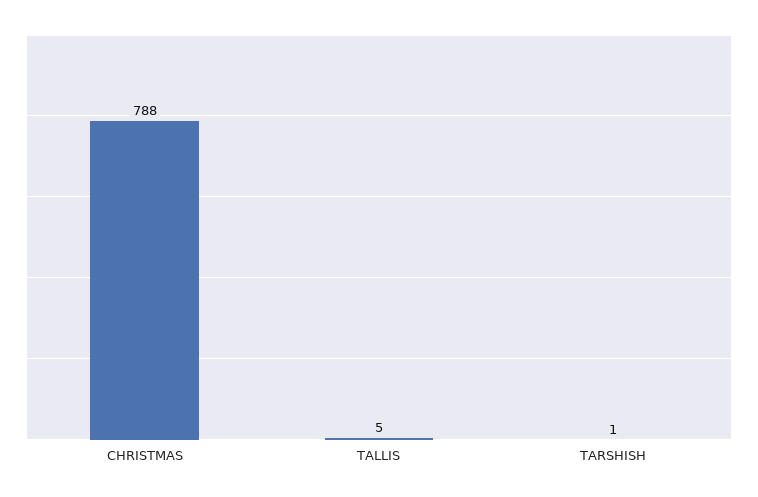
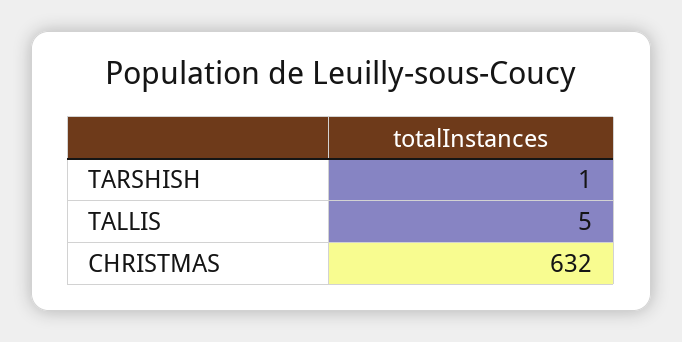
  {
-   "CHRISTMAS": 788,
+   "CHRISTMAS": 632,
    "TALLIS": 5,
    "TARSHISH": 1
  }

